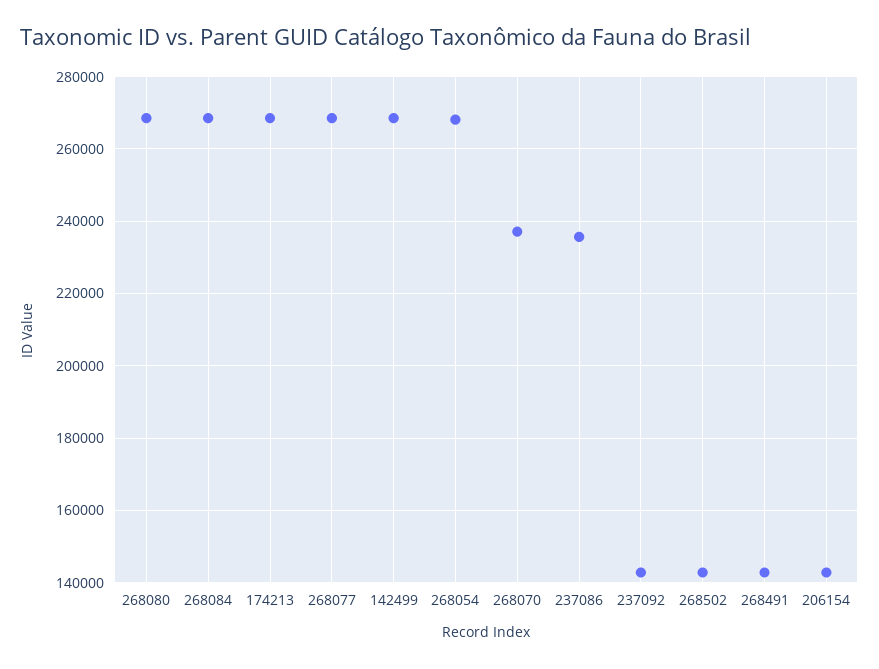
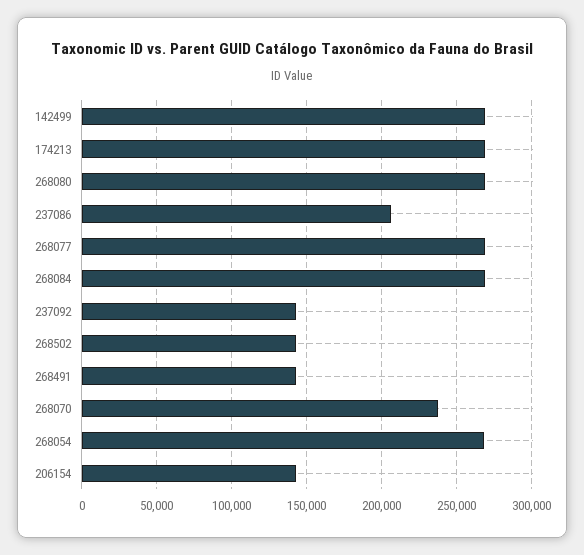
  {
    "268080": 268000,
    "268084": 268000,
    "174213": 268000,
    "268077": 268000,
    "142499": 268000,
    "268054": 268000,
    "268070": 238000,
-   "237086": 236000,
+   "237086": 205000,
    "237092": 142000,
    "268502": 142000,
    "268491": 142000,
    "206154": 142000
  }

